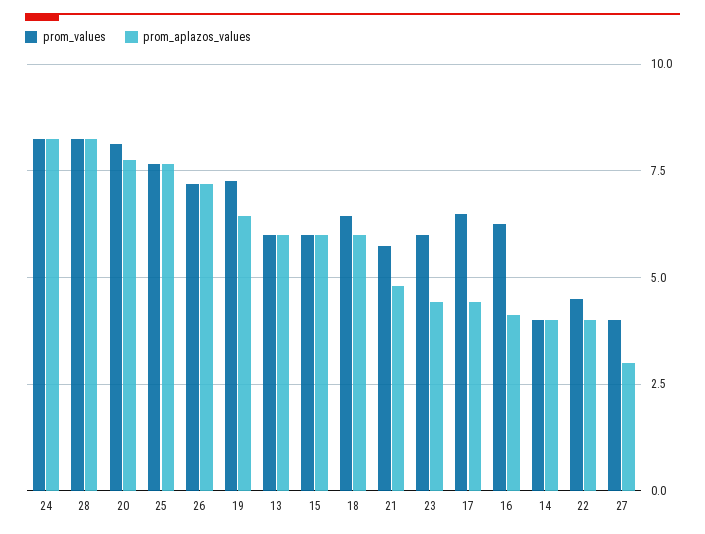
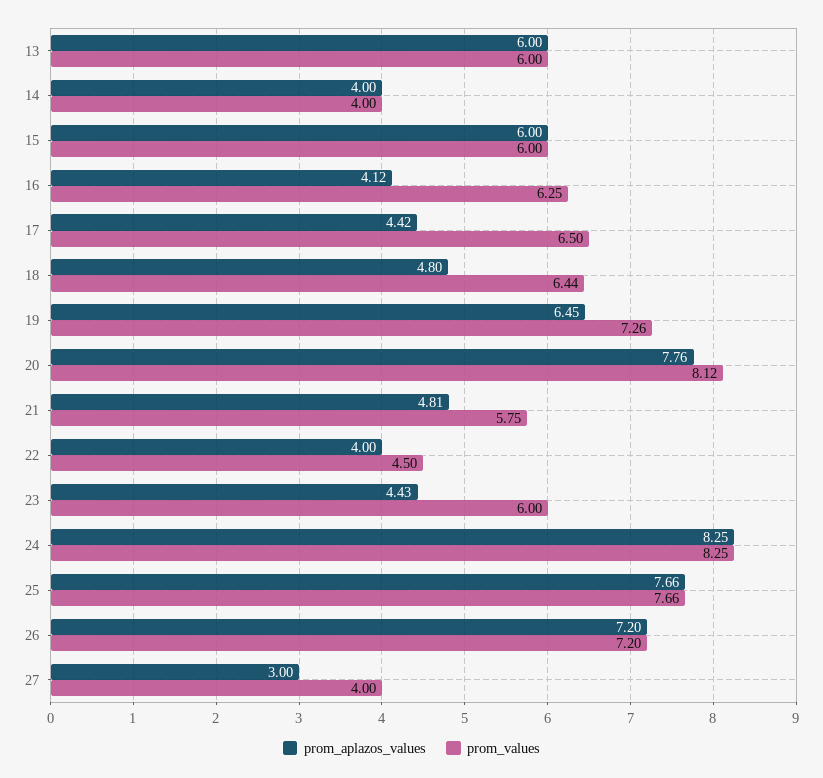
  {
    "prom_values": {
      "24": 8.25,
-     "28": 8.25,
      "20": 8.12,
      "25": 7.66,
      "26": 7.2,
      "19": 7.26,
      "13": 6,
      "15": 6,
      "18": 6.44,
      "21": 5.75,
      "23": 6,
      "17": 6.5,
      "16": 6.25,
      "14": 4,
      "22": 4.5,
      "27": 4
    },
    "prom_aplazos_values": {
      "24": 8.25,
-     "28": 8.25,
      "20": 7.76,
      "25": 7.66,
      "26": 7.2,
      "19": 6.45,
      "13": 6,
      "15": 6,
-     "18": 6,
+     "18": 4.8,
      "21": 4.81,
      "23": 4.43,
      "17": 4.42,
      "16": 4.12,
      "14": 4,
      "22": 4,
      "27": 3
    }
  }

